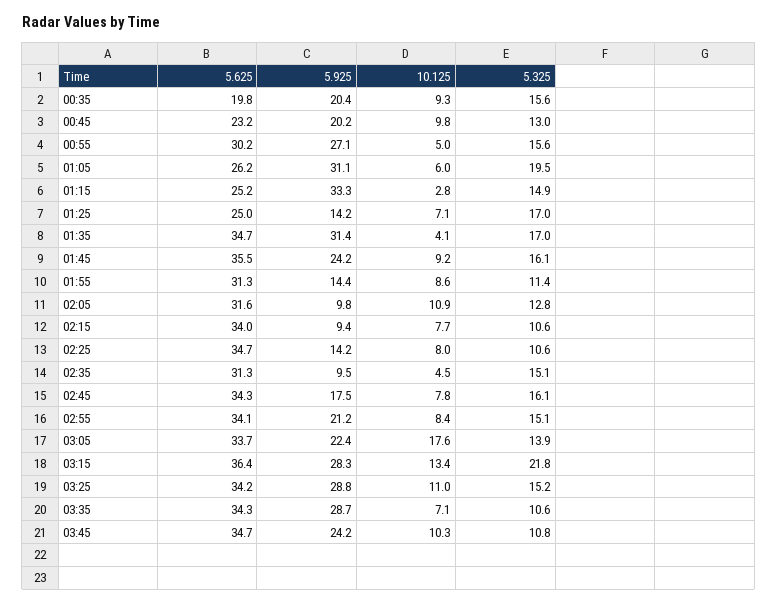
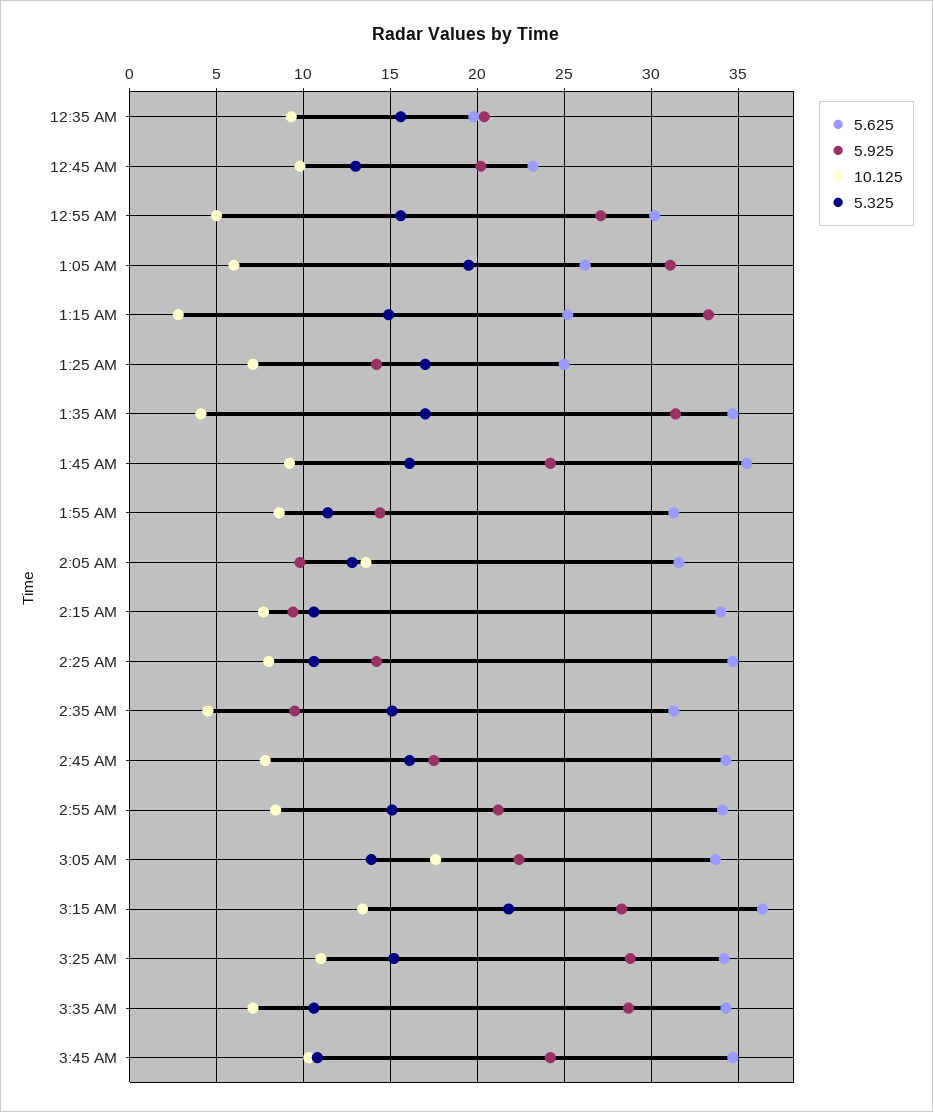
  {
    "5.625": {
      "00:35": 19.8,
      "00:45": 23.2,
      "00:55": 30.2,
      "01:05": 26.2,
      "01:15": 25.2,
      "01:25": 25,
      "01:35": 34.7,
      "01:45": 35.5,
      "01:55": 31.3,
      "02:05": 31.6,
      "02:15": 34,
      "02:25": 34.7,
      "02:35": 31.3,
      "02:45": 34.3,
      "02:55": 34.1,
      "03:05": 33.7,
      "03:15": 36.4,
      "03:25": 34.2,
      "03:35": 34.3,
      "03:45": 34.7
    },
    "5.925": {
      "00:35": 20.4,
      "00:45": 20.2,
      "00:55": 27.1,
      "01:05": 31.1,
      "01:15": 33.3,
      "01:25": 14.2,
      "01:35": 31.4,
      "01:45": 24.2,
      "01:55": 14.4,
      "02:05": 9.8,
      "02:15": 9.4,
      "02:25": 14.2,
      "02:35": 9.5,
      "02:45": 17.5,
      "02:55": 21.2,
      "03:05": 22.4,
      "03:15": 28.3,
      "03:25": 28.8,
      "03:35": 28.7,
      "03:45": 24.2
    },
    "10.125": {
      "00:35": 9.3,
      "00:45": 9.8,
      "00:55": 5,
      "01:05": 6,
      "01:15": 2.8,
      "01:25": 7.1,
      "01:35": 4.1,
      "01:45": 9.2,
      "01:55": 8.6,
-     "02:05": 10.9,
+     "02:05": 13.5,
      "02:15": 7.7,
      "02:25": 8,
      "02:35": 4.5,
      "02:45": 7.8,
      "02:55": 8.4,
      "03:05": 17.6,
      "03:15": 13.4,
      "03:25": 11,
      "03:35": 7.1,
      "03:45": 10.3
    },
    "5.325": {
      "00:35": 15.6,
      "00:45": 13,
      "00:55": 15.6,
      "01:05": 19.5,
      "01:15": 14.9,
      "01:25": 17,
      "01:35": 17,
      "01:45": 16.1,
      "01:55": 11.4,
      "02:05": 12.8,
      "02:15": 10.6,
      "02:25": 10.6,
      "02:35": 15.1,
      "02:45": 16.1,
      "02:55": 15.1,
      "03:05": 13.9,
      "03:15": 21.8,
      "03:25": 15.2,
      "03:35": 10.6,
      "03:45": 10.8
    }
  }

